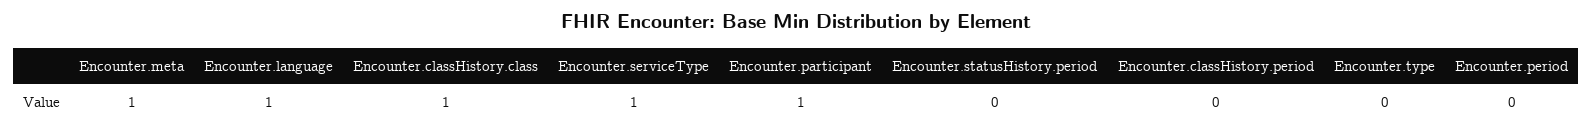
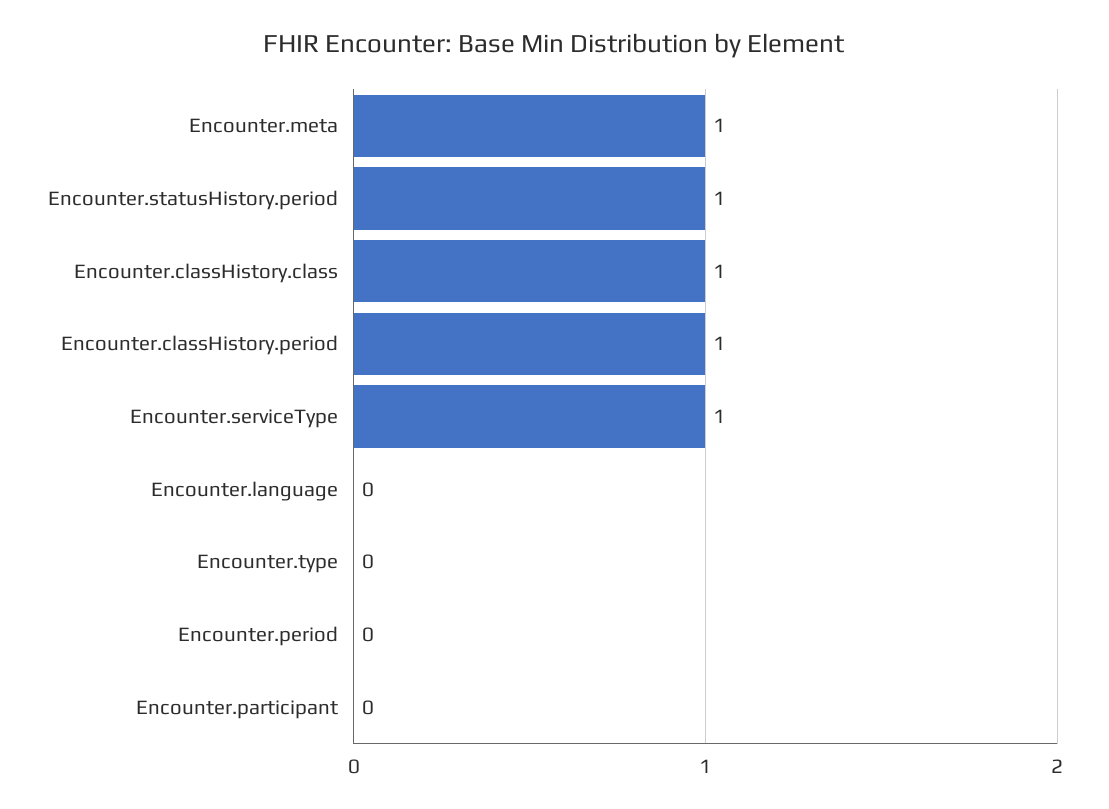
  {
    "Encounter.meta": 1,
-   "Encounter.language": 1,
+   "Encounter.language": 0,
    "Encounter.classHistory.class": 1,
    "Encounter.serviceType": 1,
-   "Encounter.participant": 1,
+   "Encounter.participant": 0,
-   "Encounter.statusHistory.period": 0,
+   "Encounter.statusHistory.period": 1,
-   "Encounter.classHistory.period": 0,
+   "Encounter.classHistory.period": 1,
    "Encounter.type": 0,
    "Encounter.period": 0
  }

